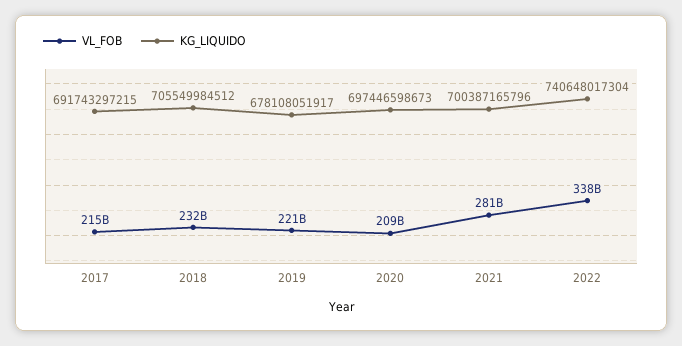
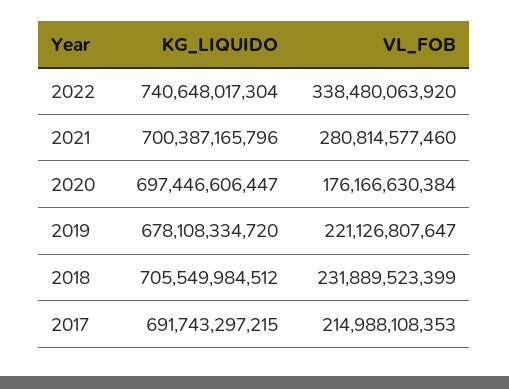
  {
    "VL_FOB": {
      "2017": 214988108353,
      "2018": 231889523399,
      "2019": 221126807647,
-     "2020": 209000000000,
+     "2020": 176166630384,
      "2021": 280814577460,
      "2022": 338480063920
    },
    "KG_LIQUIDO": {
      "2017": 691743297215,
      "2018": 705549984512,
-     "2019": 678108051917,
+     "2019": 678108334720,
-     "2020": 697446598673,
+     "2020": 697446606447,
      "2021": 700387165796,
      "2022": 740648017304
    }
  }

